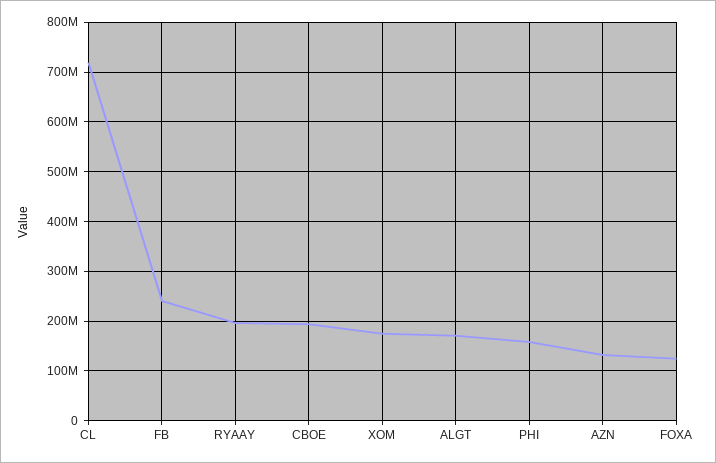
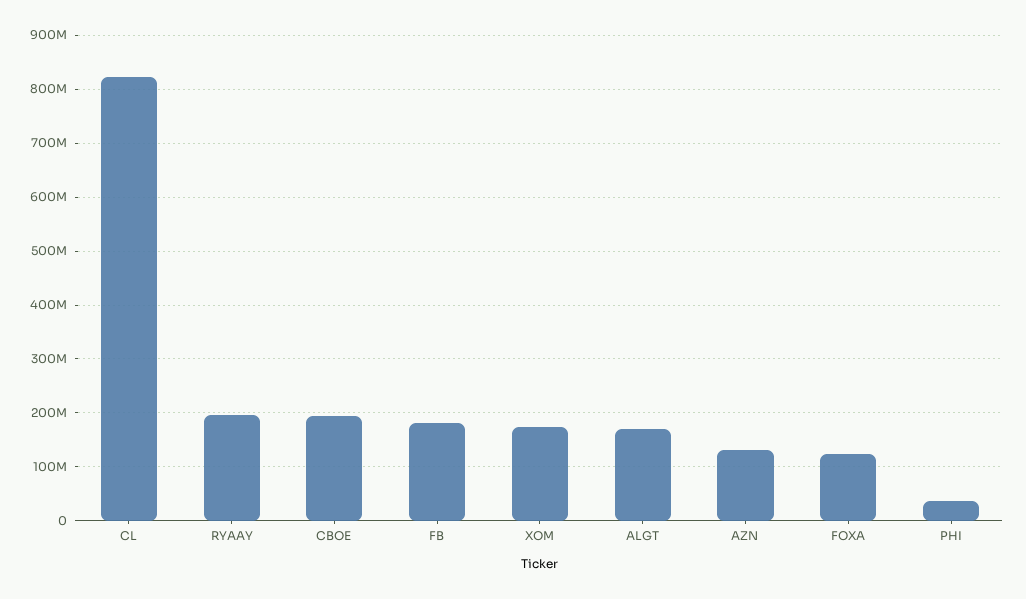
  {
-   "CL": 720000000,
+   "CL": 820000000,
-   "FB": 240000000,
+   "FB": 180000000,
    "RYAAY": 200000000,
    "CBOE": 200000000,
    "XOM": 180000000,
    "ALGT": 180000000,
-   "PHI": 160000000,
+   "PHI": 40000000,
    "AZN": 140000000,
    "FOXA": 120000000
  }

